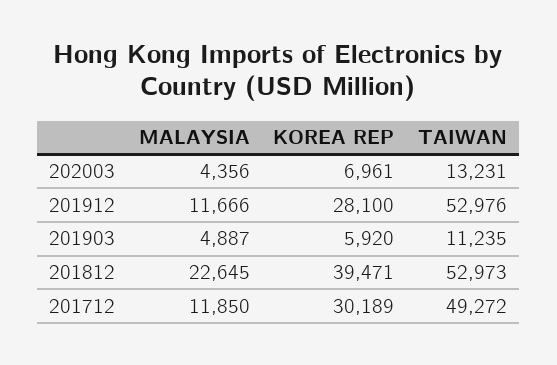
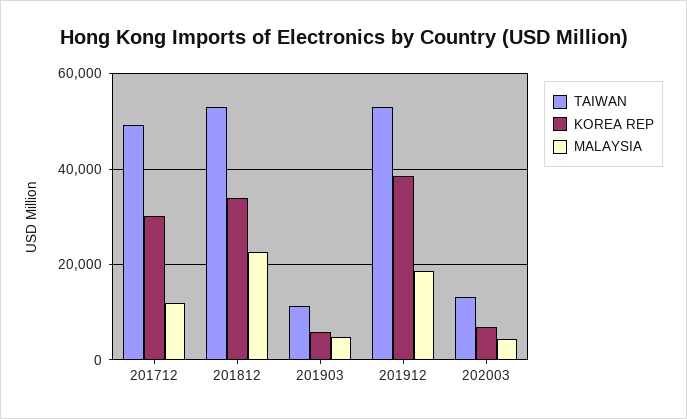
  {
    "MALAYSIA": {
      "202003": 4356,
-     "201912": 11666,
+     "201912": 18000,
      "201903": 4887,
      "201812": 22645,
      "201712": 11850
    },
    "KOREA REP": {
      "202003": 6961,
-     "201912": 28100,
+     "201912": 38000,
      "201903": 5920,
-     "201812": 39471,
+     "201812": 34000,
      "201712": 30189
    },
    "TAIWAN": {
      "202003": 13231,
      "201912": 52976,
      "201903": 11235,
      "201812": 52973,
      "201712": 49272
    }
  }

